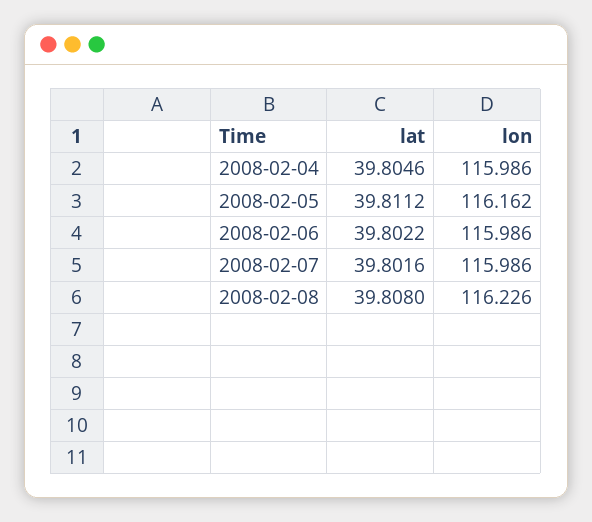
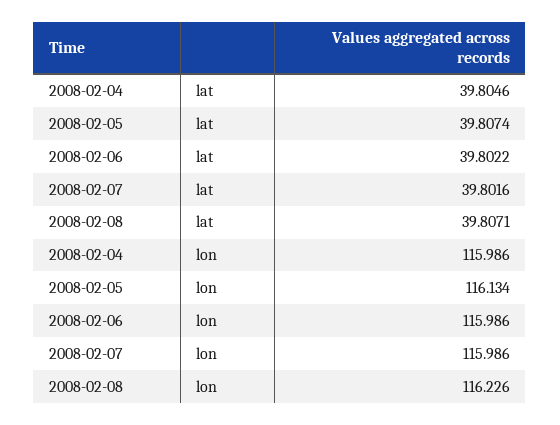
  {
    "lat": {
      "2008-02-04": 39.8046,
-     "2008-02-05": 39.8112,
+     "2008-02-05": 39.8074,
      "2008-02-06": 39.8022,
      "2008-02-07": 39.8016,
-     "2008-02-08": 39.808
+     "2008-02-08": 39.8071
    },
    "lon": {
      "2008-02-04": 115.986,
-     "2008-02-05": 116.162,
+     "2008-02-05": 116.134,
      "2008-02-06": 115.986,
      "2008-02-07": 115.986,
      "2008-02-08": 116.226
    }
  }

